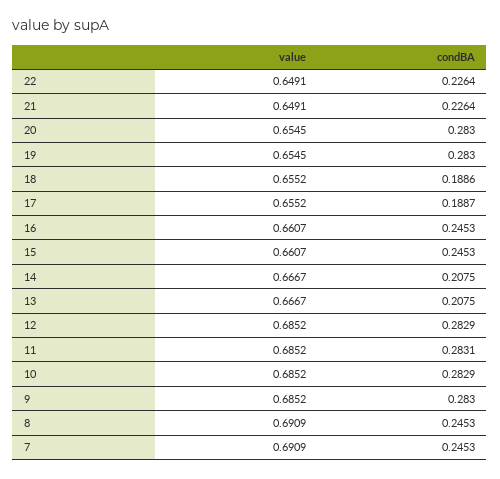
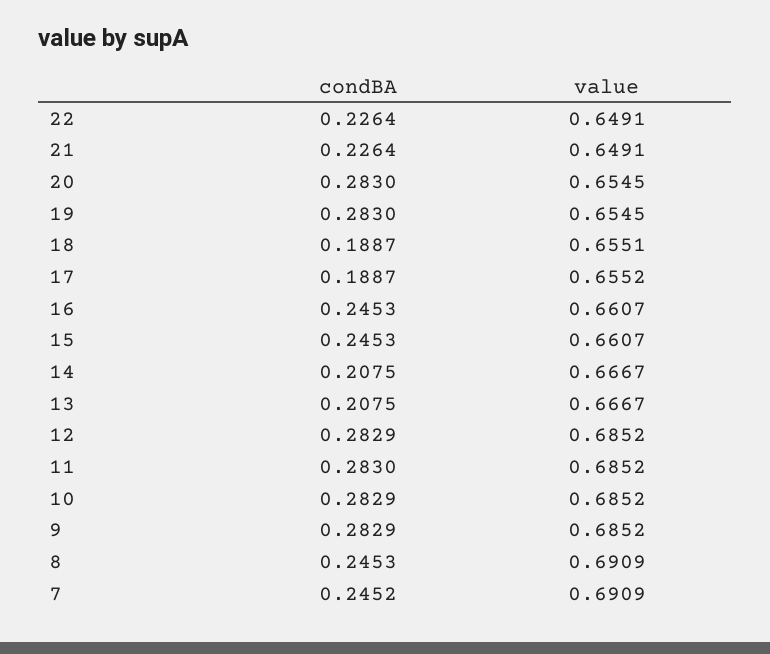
  {
    "value": {
      "22": 0.6491,
      "21": 0.6491,
      "20": 0.6545,
      "19": 0.6545,
-     "18": 0.6552,
+     "18": 0.6551,
      "17": 0.6552,
      "16": 0.6607,
      "15": 0.6607,
      "14": 0.6667,
      "13": 0.6667,
      "12": 0.6852,
      "11": 0.6852,
      "10": 0.6852,
      "9": 0.6852,
      "8": 0.6909,
      "7": 0.6909
    },
    "condBA": {
      "22": 0.2264,
      "21": 0.2264,
      "20": 0.283,
      "19": 0.283,
-     "18": 0.1886,
+     "18": 0.1887,
      "17": 0.1887,
      "16": 0.2453,
      "15": 0.2453,
      "14": 0.2075,
      "13": 0.2075,
      "12": 0.2829,
-     "11": 0.2831,
+     "11": 0.283,
      "10": 0.2829,
-     "9": 0.283,
+     "9": 0.2829,
      "8": 0.2453,
-     "7": 0.2453
+     "7": 0.2452
    }
  }

